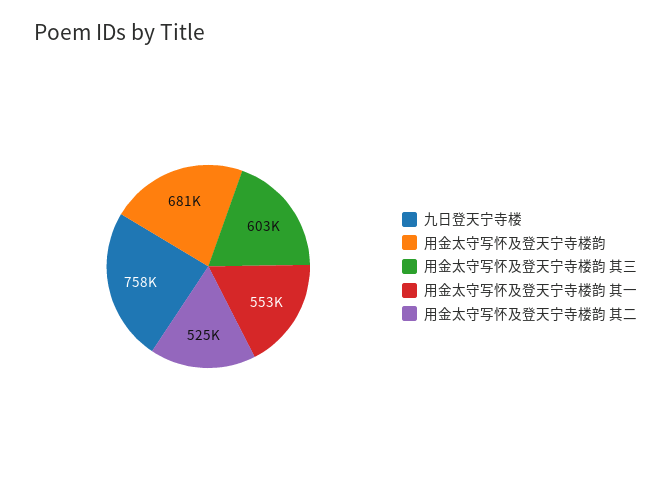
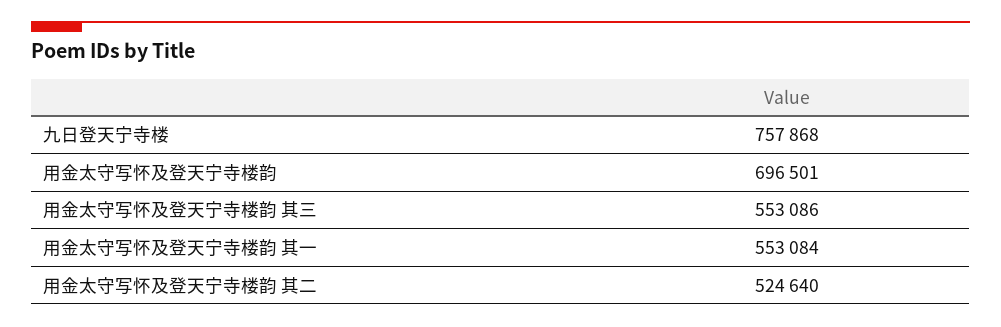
  {
    "九日登天宁寺楼": 757868,
-   "用金太守写怀及登天宁寺楼韵": 681000,
+   "用金太守写怀及登天宁寺楼韵": 696501,
-   "用金太守写怀及登天宁寺楼韵 其三": 603000,
+   "用金太守写怀及登天宁寺楼韵 其三": 553086,
    "用金太守写怀及登天宁寺楼韵 其一": 553084,
    "用金太守写怀及登天宁寺楼韵 其二": 524640
  }

